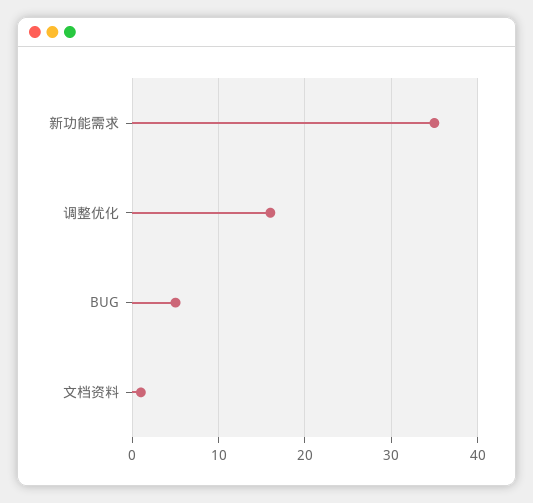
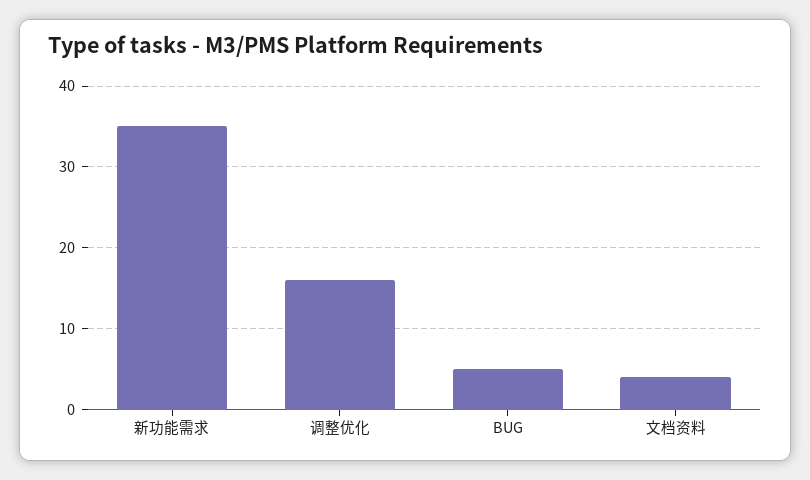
  {
    "新功能需求": 35,
    "调整优化": 16,
    "BUG": 5,
-   "文档资料": 1
+   "文档资料": 4
  }

